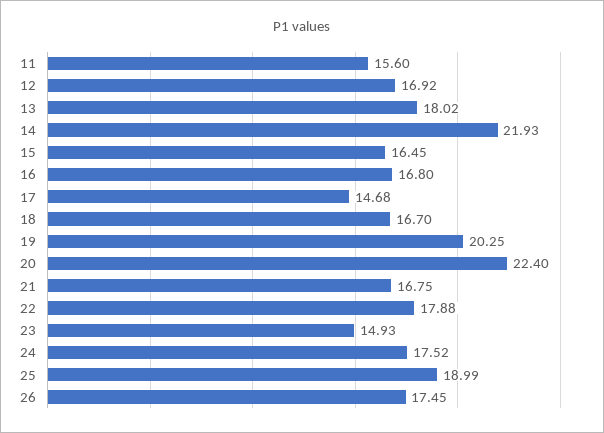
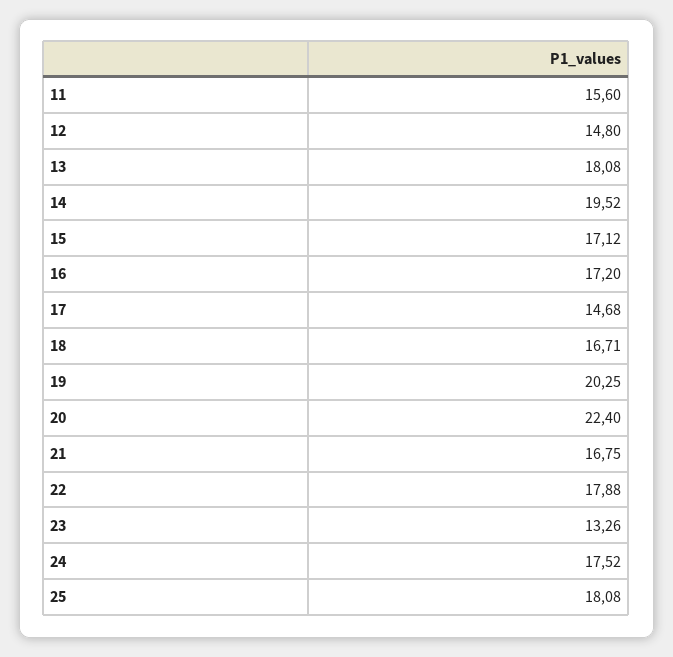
  {
    "11": 15.6,
-   "12": 16.92,
+   "12": 14.8,
-   "13": 18.02,
+   "13": 18.08,
-   "14": 21.93,
+   "14": 19.52,
-   "15": 16.45,
+   "15": 17.12,
-   "16": 16.8,
+   "16": 17.2,
    "17": 14.68,
-   "18": 16.7,
+   "18": 16.71,
    "19": 20.25,
    "20": 22.4,
    "21": 16.75,
    "22": 17.88,
-   "23": 14.93,
+   "23": 13.26,
    "24": 17.52,
-   "25": 18.99,
+   "25": 18.08
-   "26": 17.45
  }

